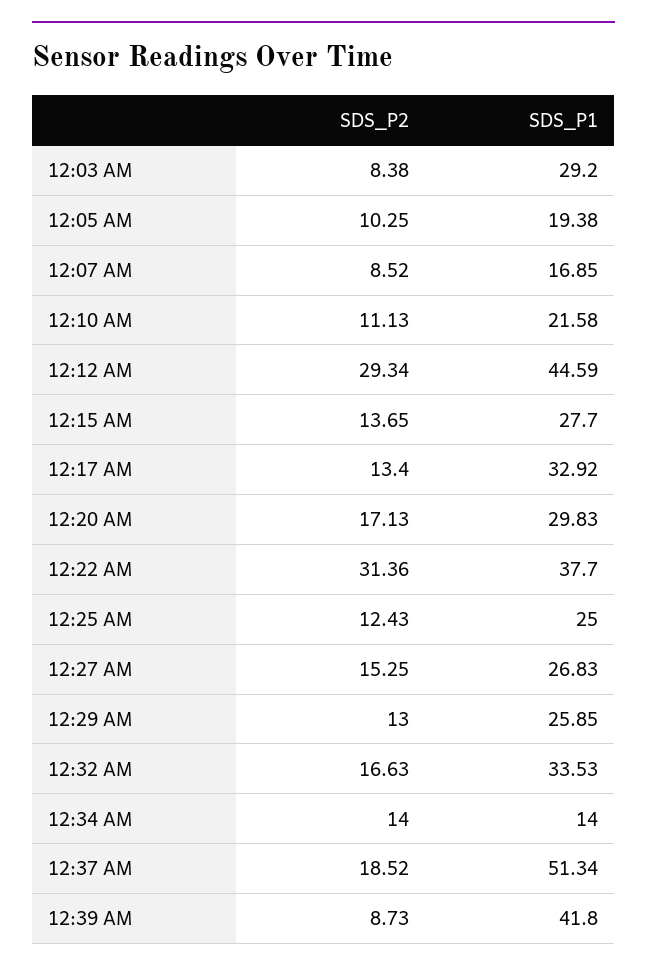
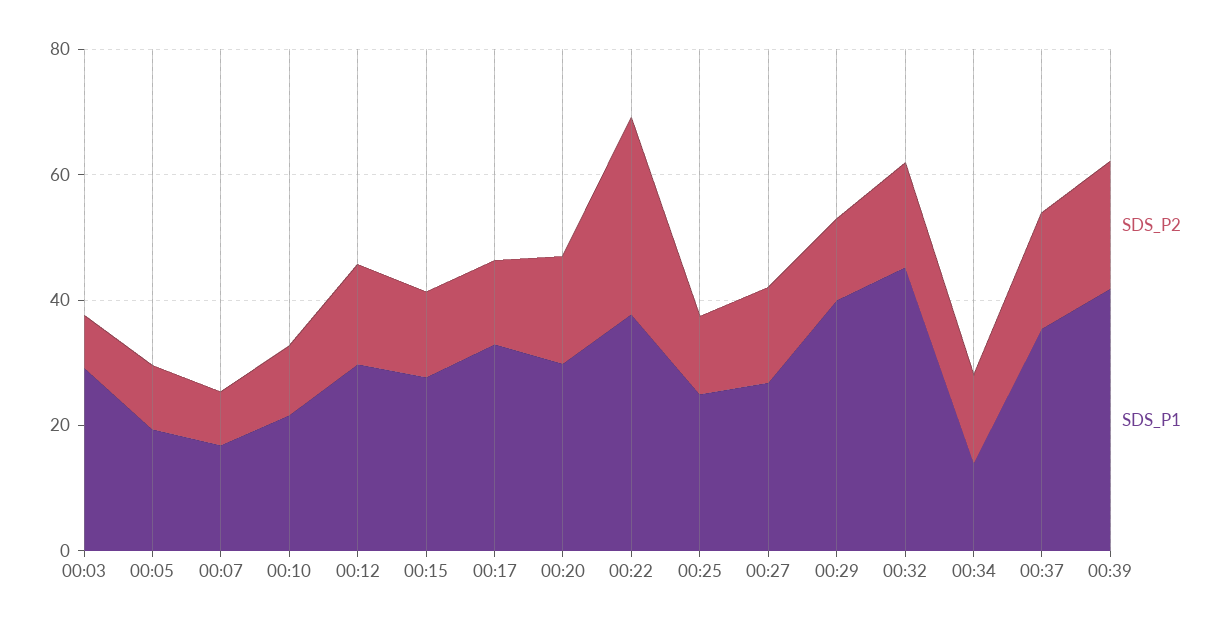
  {
    "SDS_P2": {
      "12:03 AM": 8.38,
      "12:05 AM": 10.25,
      "12:07 AM": 8.52,
      "12:10 AM": 11.13,
-     "12:12 AM": 29.34,
+     "12:12 AM": 15,
      "12:15 AM": 13.65,
      "12:17 AM": 13.4,
      "12:20 AM": 17.13,
      "12:22 AM": 31.36,
      "12:25 AM": 12.43,
      "12:27 AM": 15.25,
      "12:29 AM": 13,
      "12:32 AM": 16.63,
      "12:34 AM": 14,
      "12:37 AM": 18.52,
-     "12:39 AM": 8.73
+     "12:39 AM": 20
    },
    "SDS_P1": {
      "12:03 AM": 29.2,
      "12:05 AM": 19.38,
      "12:07 AM": 16.85,
      "12:10 AM": 21.58,
-     "12:12 AM": 44.59,
+     "12:12 AM": 30,
      "12:15 AM": 27.7,
      "12:17 AM": 32.92,
      "12:20 AM": 29.83,
      "12:22 AM": 37.7,
      "12:25 AM": 25,
      "12:27 AM": 26.83,
-     "12:29 AM": 25.85,
+     "12:29 AM": 40,
-     "12:32 AM": 33.53,
+     "12:32 AM": 45,
      "12:34 AM": 14,
-     "12:37 AM": 51.34,
+     "12:37 AM": 35,
      "12:39 AM": 41.8
    }
  }

